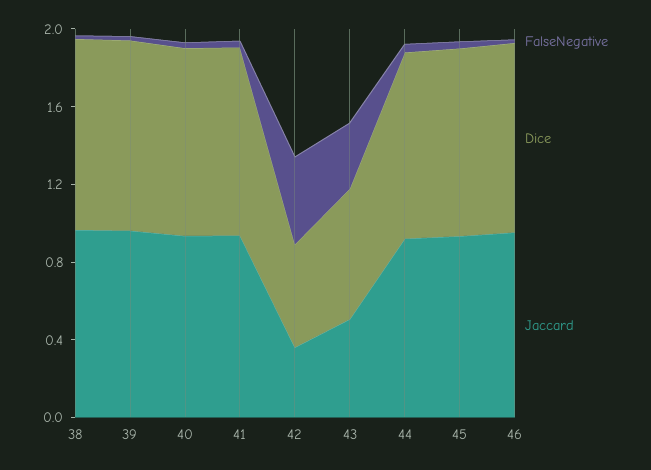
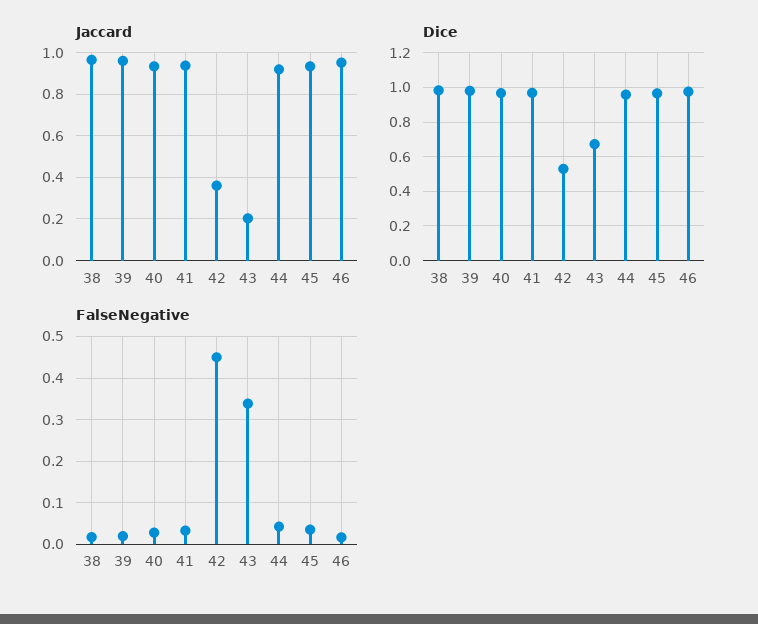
  {
    "FalseNegative": {
      "38": 0.02,
      "39": 0.02,
      "40": 0.02,
      "41": 0.04,
      "42": 0.46,
      "43": 0.34,
      "44": 0.04,
      "45": 0.04,
      "46": 0.02
    },
    "Dice": {
      "38": 1,
      "39": 1,
      "40": 0.95,
      "41": 0.95,
      "42": 0.55,
      "43": 0.65,
      "44": 0.95,
      "45": 0.95,
      "46": 1
    },
    "Jaccard": {
      "38": 0.95,
      "39": 0.95,
      "40": 0.95,
      "41": 0.95,
      "42": 0.35,
-     "43": 0.5,
+     "43": 0.2,
      "44": 0.9,
      "45": 0.95,
      "46": 0.95
    }
  }

